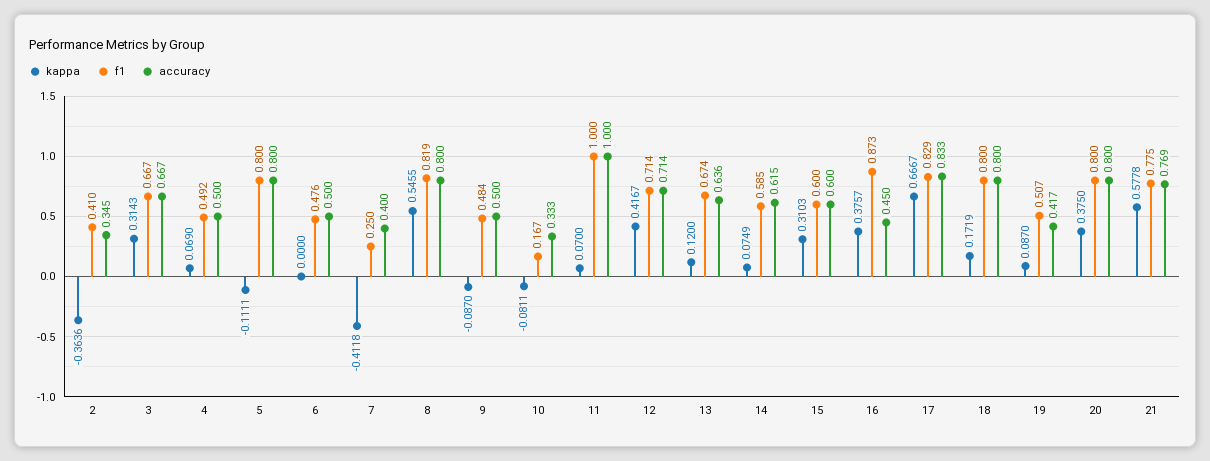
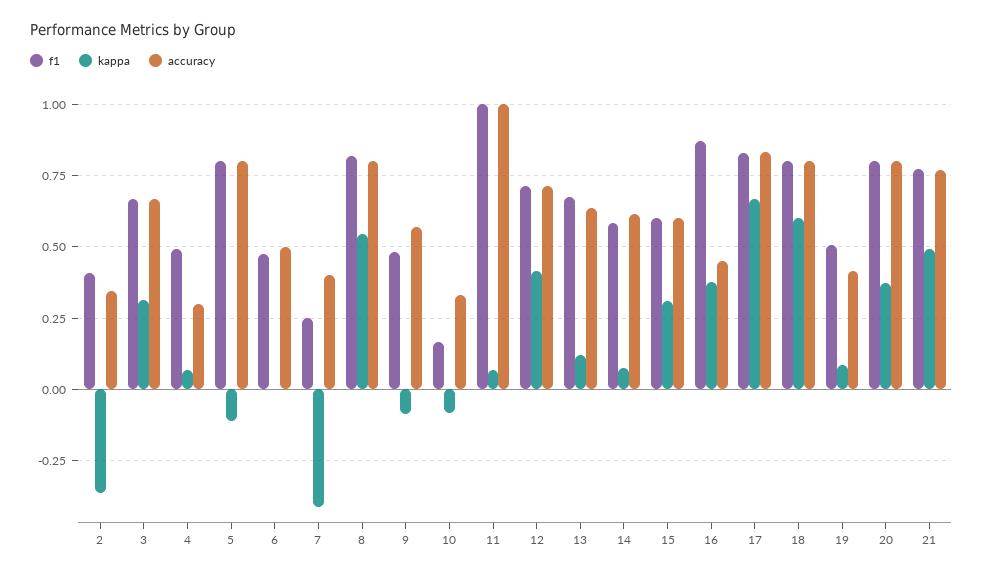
  {
    "kappa": {
      "2": -0.3636,
      "3": 0.3143,
      "4": 0.069,
      "5": -0.1111,
      "6": 0,
      "7": -0.4118,
      "8": 0.5455,
      "9": -0.087,
      "10": -0.0811,
      "11": 0.07,
      "12": 0.4167,
      "13": 0.12,
      "14": 0.0749,
      "15": 0.3103,
      "16": 0.3757,
      "17": 0.6667,
-     "18": 0.1719,
+     "18": 0.6,
      "19": 0.087,
      "20": 0.375,
-     "21": 0.5778
+     "21": 0.5
    },
    "f1": {
      "2": 0.41,
      "3": 0.667,
      "4": 0.492,
      "5": 0.8,
      "6": 0.476,
      "7": 0.25,
      "8": 0.819,
      "9": 0.484,
      "10": 0.167,
      "11": 1,
      "12": 0.714,
      "13": 0.674,
      "14": 0.585,
      "15": 0.6,
      "16": 0.873,
      "17": 0.829,
      "18": 0.8,
      "19": 0.507,
      "20": 0.8,
      "21": 0.775
    },
    "accuracy": {
      "2": 0.345,
      "3": 0.667,
-     "4": 0.5,
+     "4": 0.3,
      "5": 0.8,
      "6": 0.5,
      "7": 0.4,
      "8": 0.8,
-     "9": 0.5,
+     "9": 0.575,
      "10": 0.333,
      "11": 1,
      "12": 0.714,
      "13": 0.636,
      "14": 0.615,
      "15": 0.6,
      "16": 0.45,
      "17": 0.833,
      "18": 0.8,
      "19": 0.417,
      "20": 0.8,
      "21": 0.769
    }
  }

